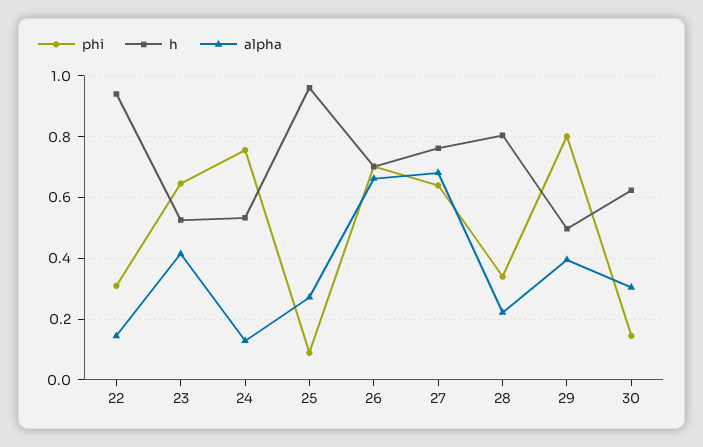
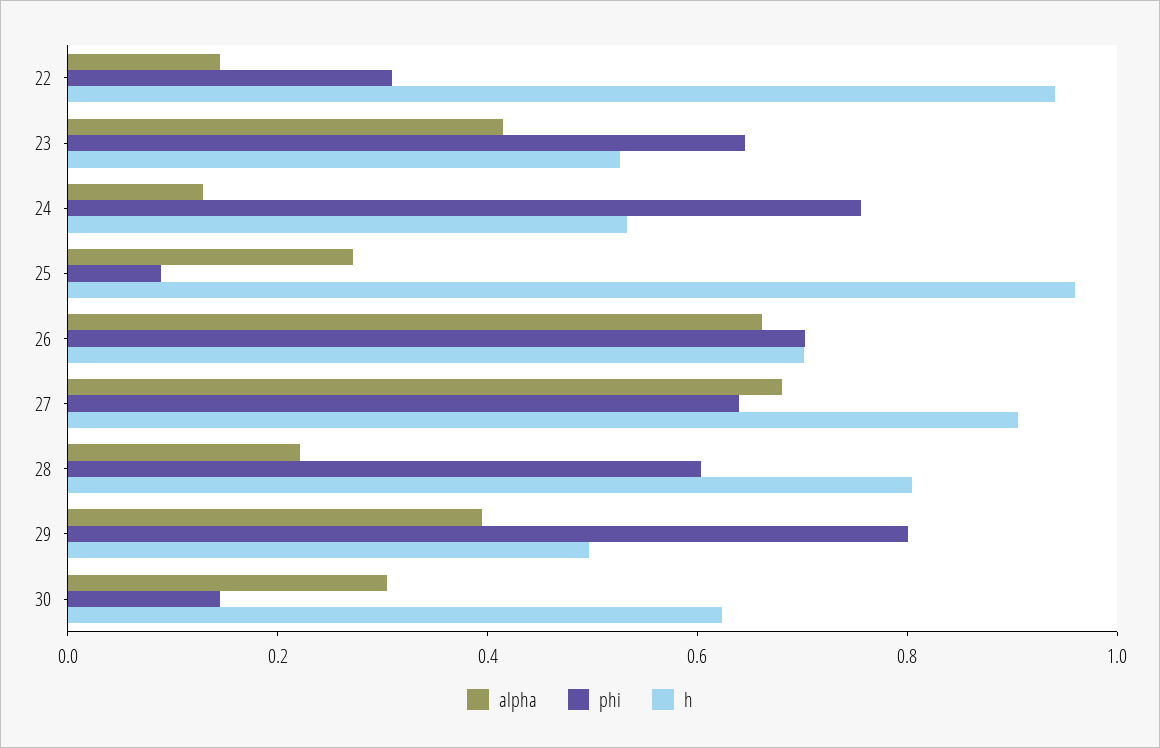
  {
    "phi": {
      "22": 0.3,
      "23": 0.64,
      "24": 0.76,
      "25": 0.08,
      "26": 0.7,
      "27": 0.64,
-     "28": 0.34,
+     "28": 0.6,
      "29": 0.8,
      "30": 0.14
    },
    "h": {
      "22": 0.94,
      "23": 0.52,
      "24": 0.54,
      "25": 0.96,
      "26": 0.7,
-     "27": 0.76,
+     "27": 0.9,
      "28": 0.8,
      "29": 0.5,
      "30": 0.62
    },
    "alpha": {
      "22": 0.14,
      "23": 0.42,
      "24": 0.12,
      "25": 0.28,
      "26": 0.66,
      "27": 0.68,
      "28": 0.22,
      "29": 0.4,
      "30": 0.3
    }
  }

